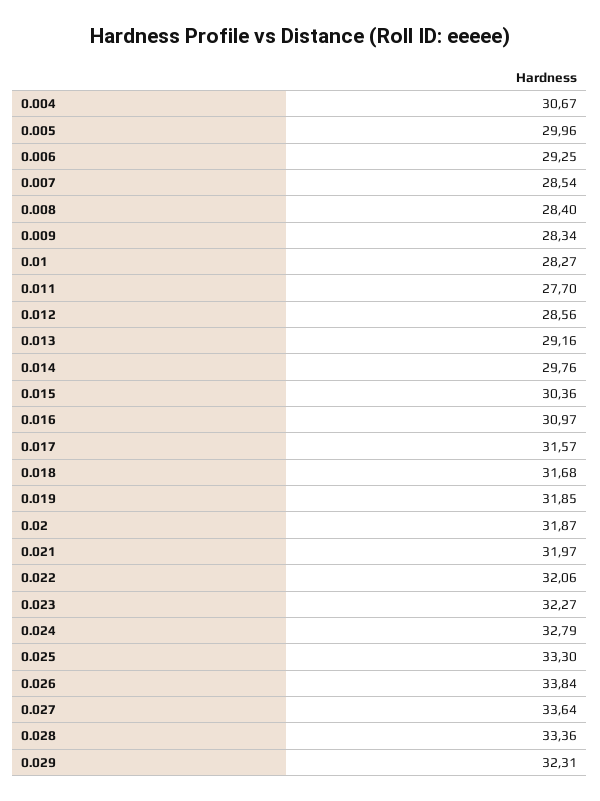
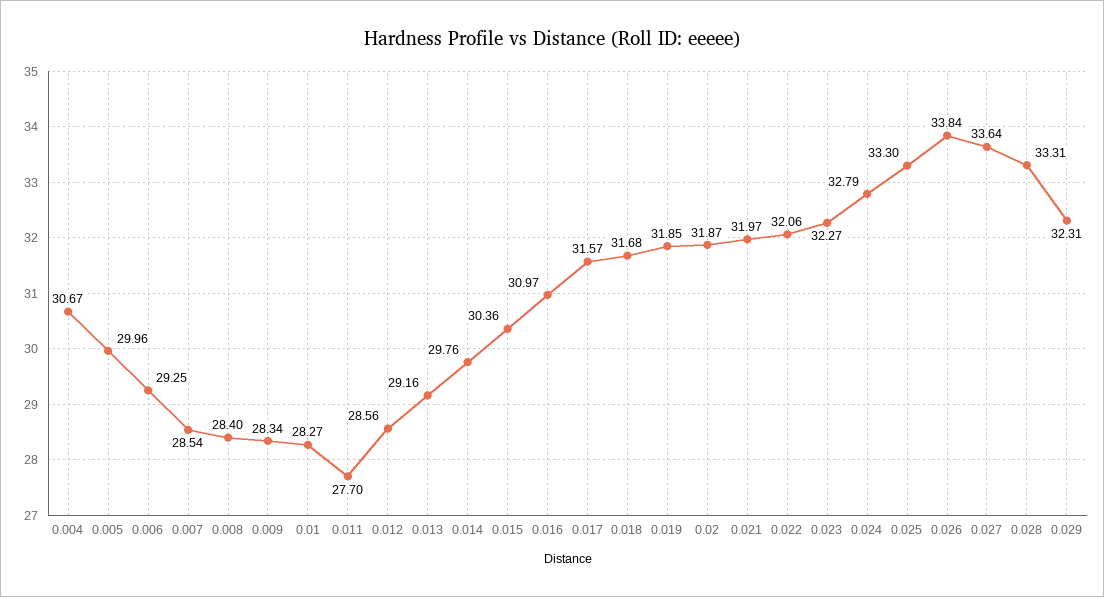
  {
    "0.004": 30.67,
    "0.005": 29.96,
    "0.006": 29.25,
    "0.007": 28.54,
    "0.008": 28.4,
    "0.009": 28.34,
    "0.01": 28.27,
    "0.011": 27.7,
    "0.012": 28.56,
    "0.013": 29.16,
    "0.014": 29.76,
    "0.015": 30.36,
    "0.016": 30.97,
    "0.017": 31.57,
    "0.018": 31.68,
    "0.019": 31.85,
    "0.02": 31.87,
    "0.021": 31.97,
    "0.022": 32.06,
    "0.023": 32.27,
    "0.024": 32.79,
    "0.025": 33.3,
    "0.026": 33.84,
    "0.027": 33.64,
-   "0.028": 33.36,
+   "0.028": 33.31,
    "0.029": 32.31
  }

